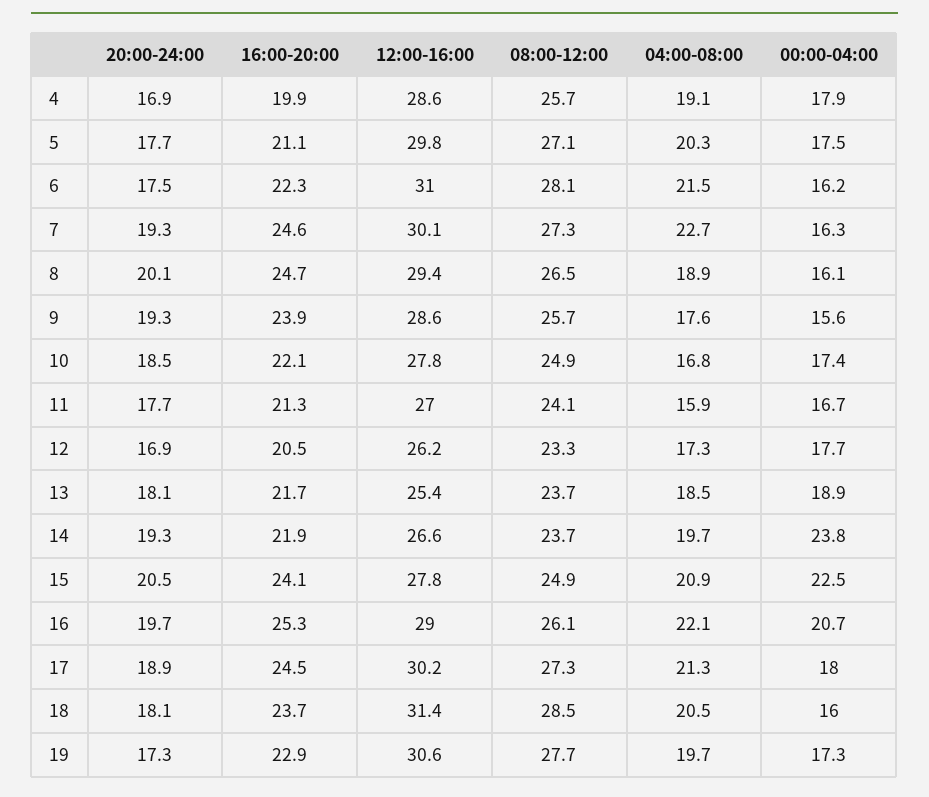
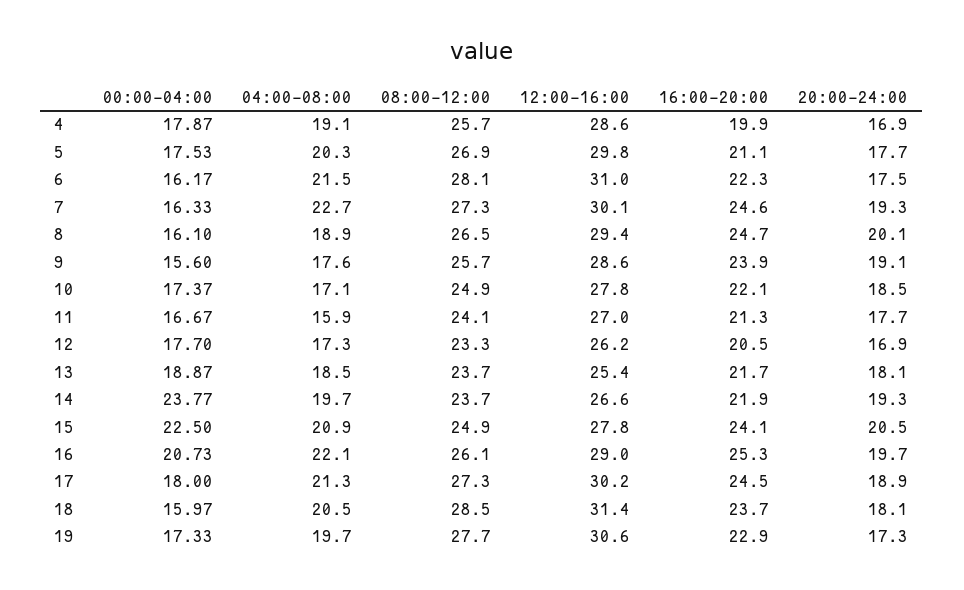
  {
    "20:00-24:00": {
      "4": 16.9,
      "5": 17.7,
      "6": 17.5,
      "7": 19.3,
      "8": 20.1,
-     "9": 19.3,
+     "9": 19.1,
      "10": 18.5,
      "11": 17.7,
      "12": 16.9,
      "13": 18.1,
      "14": 19.3,
      "15": 20.5,
      "16": 19.7,
      "17": 18.9,
      "18": 18.1,
      "19": 17.3
    },
    "16:00-20:00": {
      "4": 19.9,
      "5": 21.1,
      "6": 22.3,
      "7": 24.6,
      "8": 24.7,
      "9": 23.9,
      "10": 22.1,
      "11": 21.3,
      "12": 20.5,
      "13": 21.7,
      "14": 21.9,
      "15": 24.1,
      "16": 25.3,
      "17": 24.5,
      "18": 23.7,
      "19": 22.9
    },
    "12:00-16:00": {
      "4": 28.6,
      "5": 29.8,
      "6": 31,
      "7": 30.1,
      "8": 29.4,
      "9": 28.6,
      "10": 27.8,
      "11": 27,
      "12": 26.2,
      "13": 25.4,
      "14": 26.6,
      "15": 27.8,
      "16": 29,
      "17": 30.2,
      "18": 31.4,
      "19": 30.6
    },
    "08:00-12:00": {
      "4": 25.7,
-     "5": 27.1,
+     "5": 26.9,
      "6": 28.1,
      "7": 27.3,
      "8": 26.5,
      "9": 25.7,
      "10": 24.9,
      "11": 24.1,
      "12": 23.3,
      "13": 23.7,
      "14": 23.7,
      "15": 24.9,
      "16": 26.1,
      "17": 27.3,
      "18": 28.5,
      "19": 27.7
    },
    "04:00-08:00": {
      "4": 19.1,
      "5": 20.3,
      "6": 21.5,
      "7": 22.7,
      "8": 18.9,
      "9": 17.6,
-     "10": 16.8,
+     "10": 17.1,
      "11": 15.9,
      "12": 17.3,
      "13": 18.5,
      "14": 19.7,
      "15": 20.9,
      "16": 22.1,
      "17": 21.3,
      "18": 20.5,
      "19": 19.7
    },
    "00:00-04:00": {
      "4": 17.87,
      "5": 17.53,
      "6": 16.17,
      "7": 16.33,
      "8": 16.1,
      "9": 15.6,
      "10": 17.37,
      "11": 16.67,
      "12": 17.7,
      "13": 18.87,
      "14": 23.77,
      "15": 22.5,
      "16": 20.73,
      "17": 18,
      "18": 15.97,
      "19": 17.33
    }
  }

